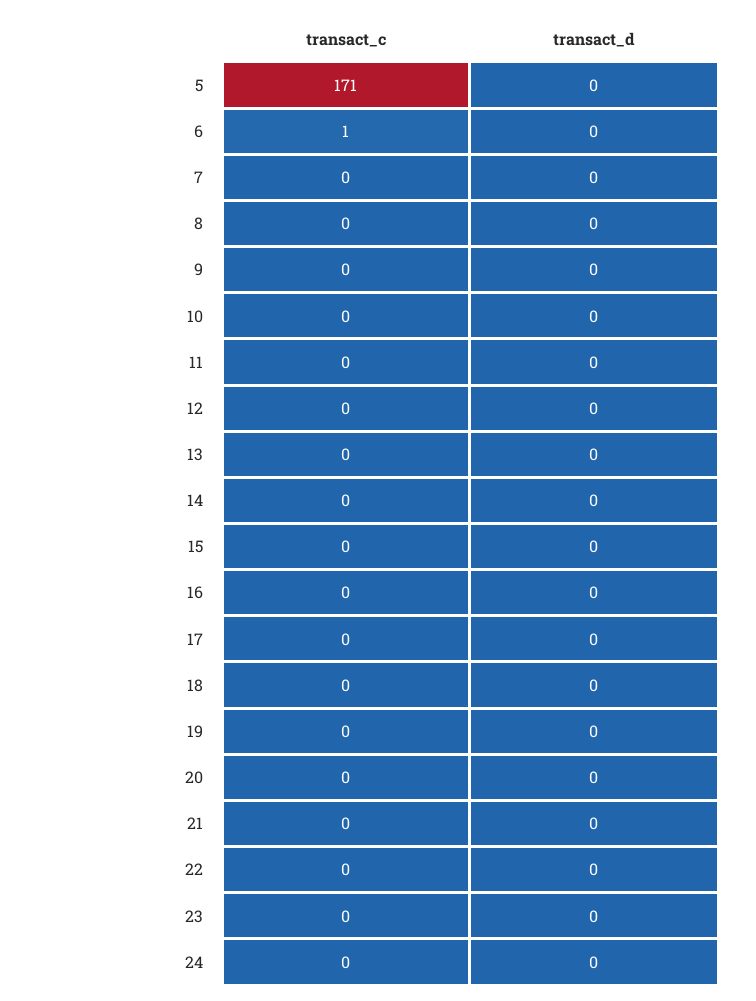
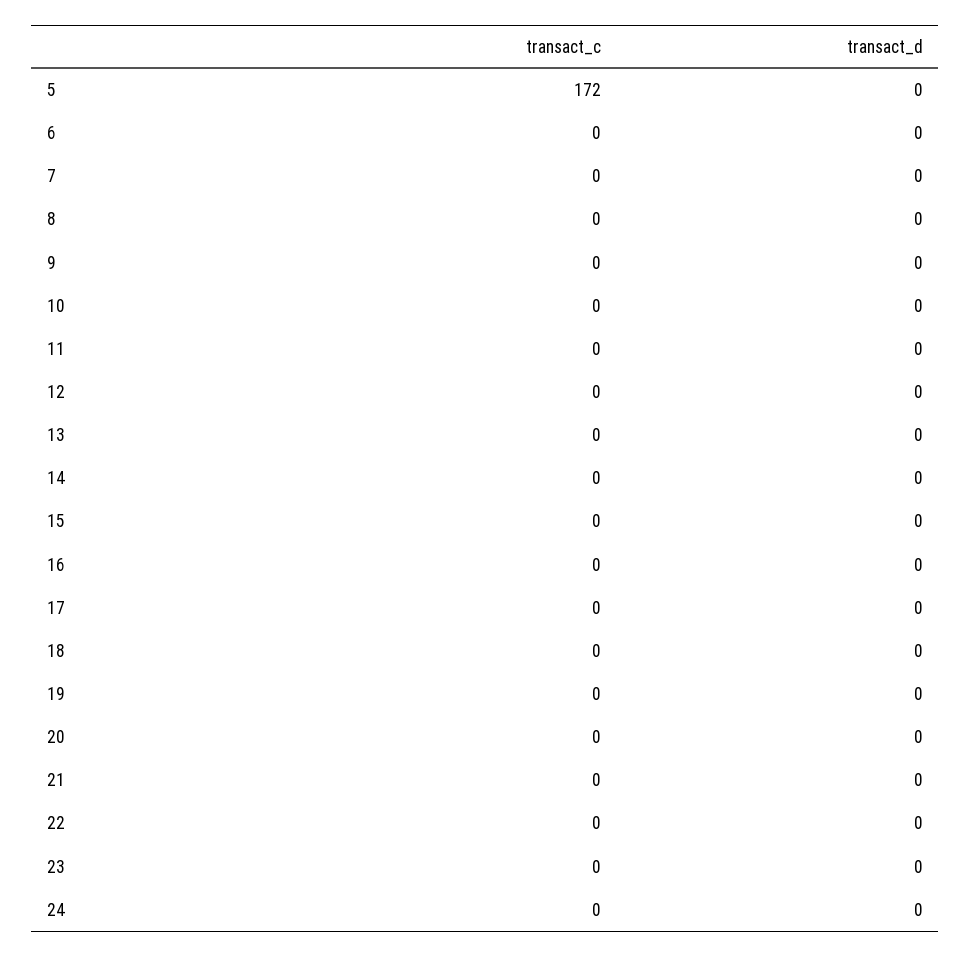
  {
    "transact_c": {
-     "5": 171,
+     "5": 172,
-     "6": 1,
+     "6": 0,
      "7": 0,
      "8": 0,
      "9": 0,
      "10": 0,
      "11": 0,
      "12": 0,
      "13": 0,
      "14": 0,
      "15": 0,
      "16": 0,
      "17": 0,
      "18": 0,
      "19": 0,
      "20": 0,
      "21": 0,
      "22": 0,
      "23": 0,
      "24": 0
    },
    "transact_d": {
      "5": 0,
      "6": 0,
      "7": 0,
      "8": 0,
      "9": 0,
      "10": 0,
      "11": 0,
      "12": 0,
      "13": 0,
      "14": 0,
      "15": 0,
      "16": 0,
      "17": 0,
      "18": 0,
      "19": 0,
      "20": 0,
      "21": 0,
      "22": 0,
      "23": 0,
      "24": 0
    }
  }

